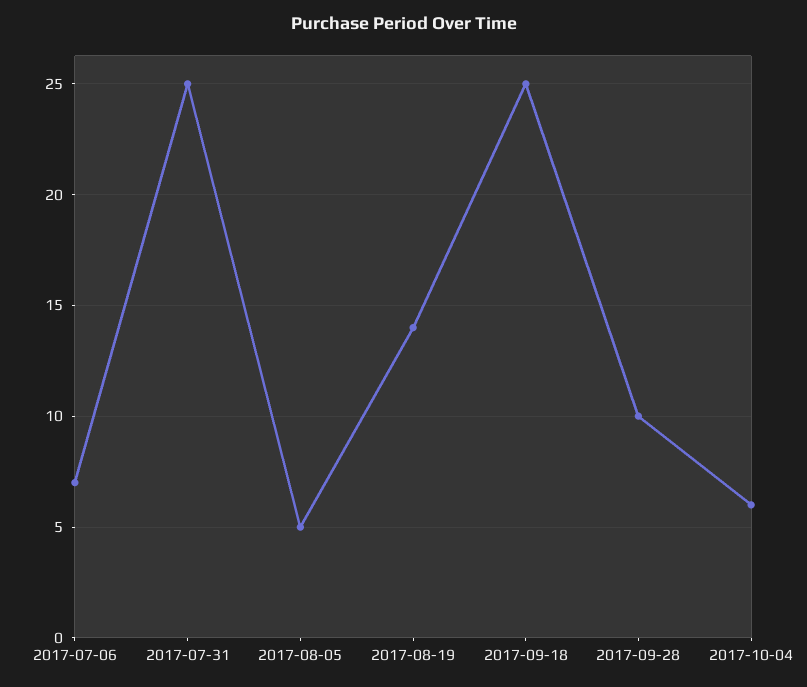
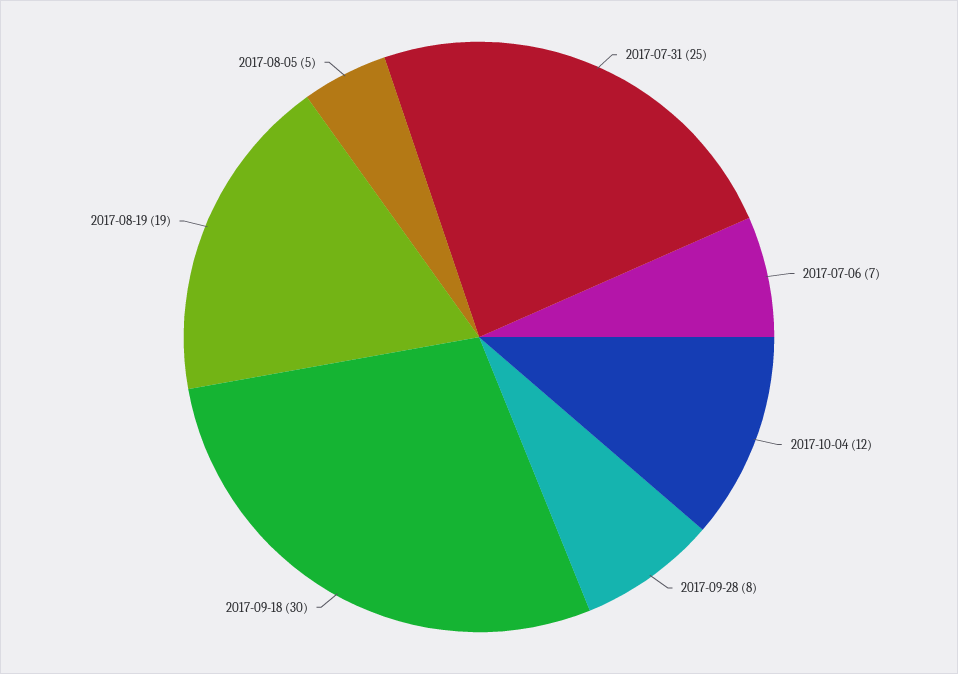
  {
    "2017-07-06": 7,
    "2017-07-31": 25,
    "2017-08-05": 5,
-   "2017-08-19": 14,
+   "2017-08-19": 19,
-   "2017-09-18": 25,
+   "2017-09-18": 30,
-   "2017-09-28": 10,
+   "2017-09-28": 8,
-   "2017-10-04": 6
+   "2017-10-04": 12
  }

